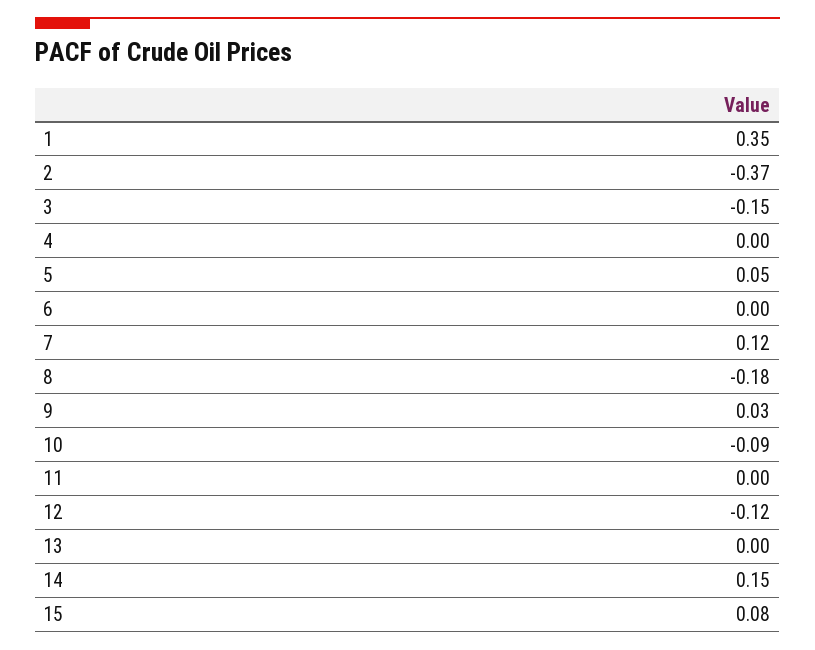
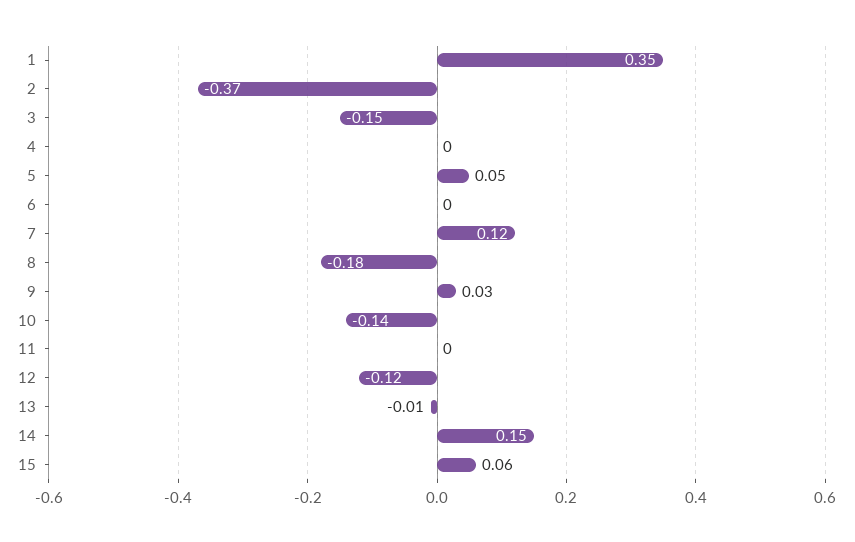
  {
    "1": 0.35,
    "2": -0.37,
    "3": -0.15,
    "4": 0,
    "5": 0.05,
    "6": 0,
    "7": 0.12,
    "8": -0.18,
    "9": 0.03,
-   "10": -0.09,
+   "10": -0.14,
    "11": 0,
    "12": -0.12,
-   "13": 0,
+   "13": -0.01,
    "14": 0.15,
-   "15": 0.08
+   "15": 0.06
  }

